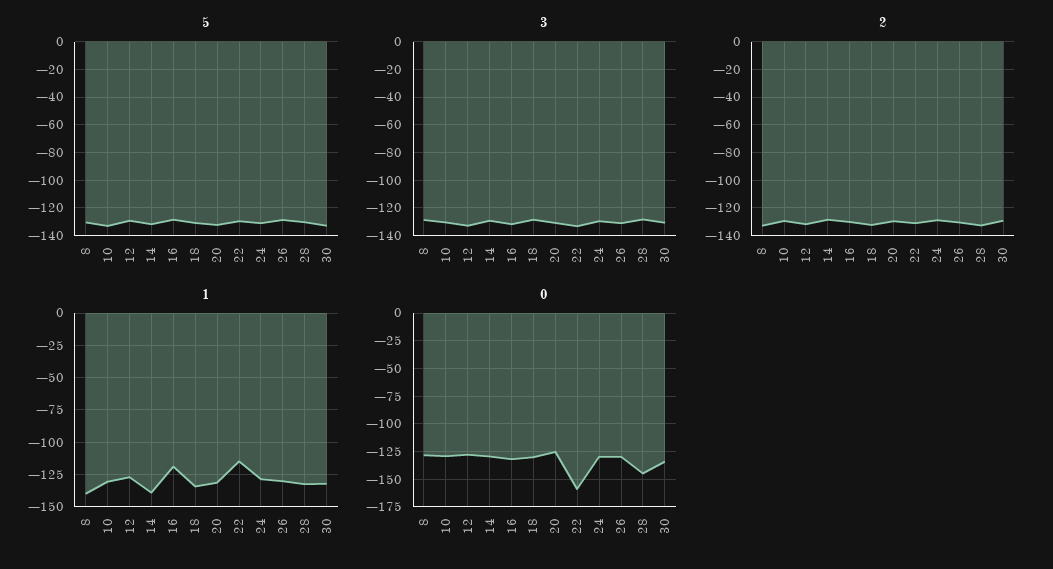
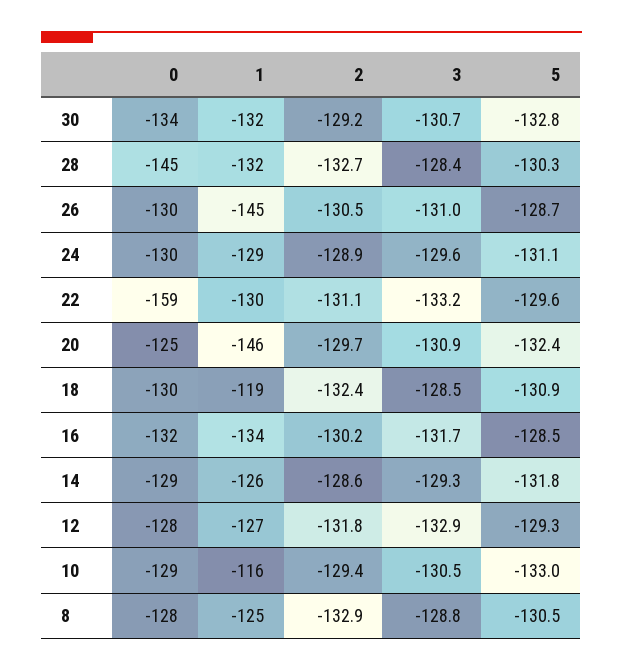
  {
    "5": {
      "8": -130.5,
      "10": -133,
      "12": -129.3,
      "14": -131.8,
      "16": -128.5,
      "18": -130.9,
      "20": -132.4,
      "22": -129.6,
      "24": -131.1,
      "26": -128.7,
      "28": -130.3,
      "30": -132.8
    },
    "3": {
      "8": -128.8,
      "10": -130.5,
      "12": -132.9,
      "14": -129.3,
      "16": -131.7,
      "18": -128.5,
      "20": -130.9,
      "22": -133.2,
      "24": -129.6,
      "26": -131,
      "28": -128.4,
      "30": -130.7
    },
    "2": {
      "8": -132.9,
      "10": -129.4,
      "12": -131.8,
      "14": -128.6,
      "16": -130.2,
      "18": -132.4,
      "20": -129.7,
      "22": -131.1,
      "24": -128.9,
      "26": -130.5,
      "28": -132.7,
      "30": -129.2
    },
    "1": {
-     "8": -140,
+     "8": -125,
-     "10": -130,
+     "10": -116,
      "12": -127,
-     "14": -140,
+     "14": -126,
-     "16": -120,
+     "16": -134,
-     "18": -135,
+     "18": -119,
-     "20": -130,
+     "20": -146,
-     "22": -115,
+     "22": -130,
      "24": -129,
-     "26": -130,
+     "26": -145,
      "28": -132,
      "30": -132
    },
    "0": {
      "8": -128,
      "10": -129,
      "12": -128,
      "14": -129,
      "16": -132,
      "18": -130,
      "20": -125,
      "22": -159,
      "24": -130,
      "26": -130,
      "28": -145,
      "30": -134
    }
  }

